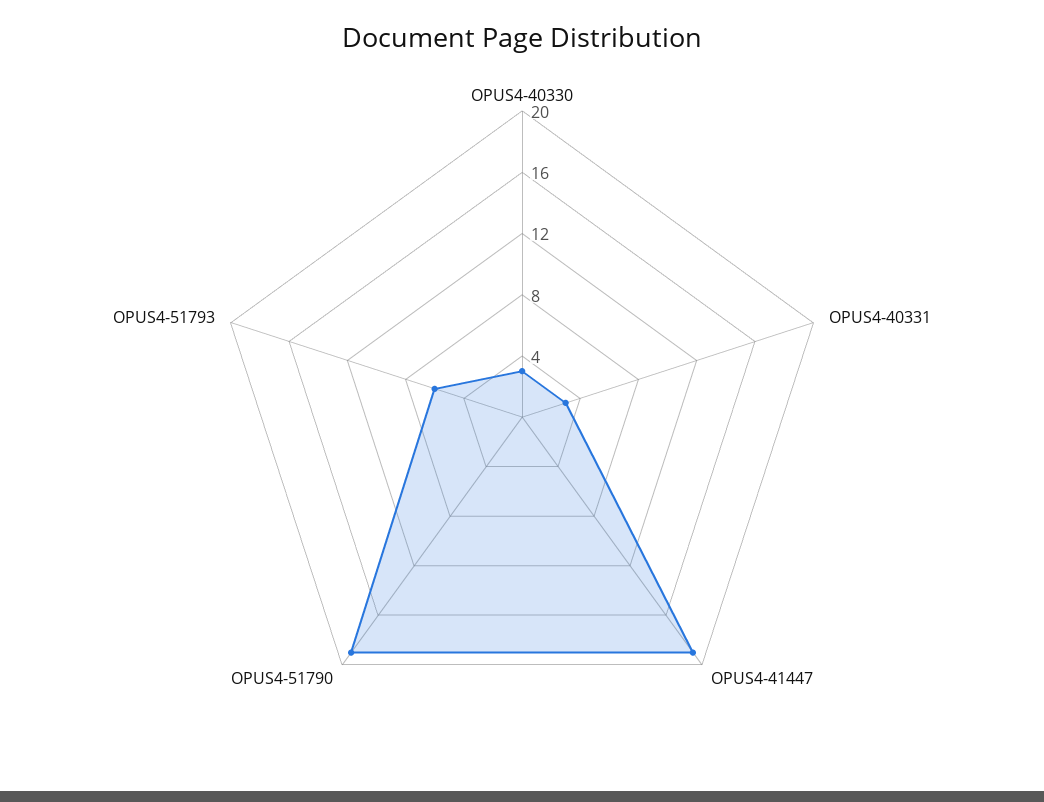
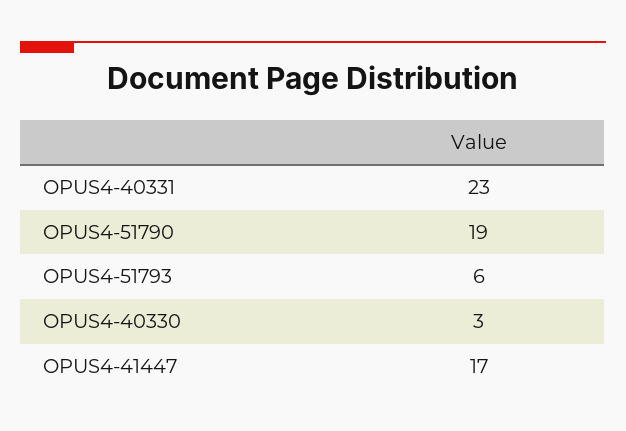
  {
    "OPUS4-40330": 3,
-   "OPUS4-40331": 3,
+   "OPUS4-40331": 23,
-   "OPUS4-41447": 19,
+   "OPUS4-41447": 17,
    "OPUS4-51790": 19,
    "OPUS4-51793": 6
  }

